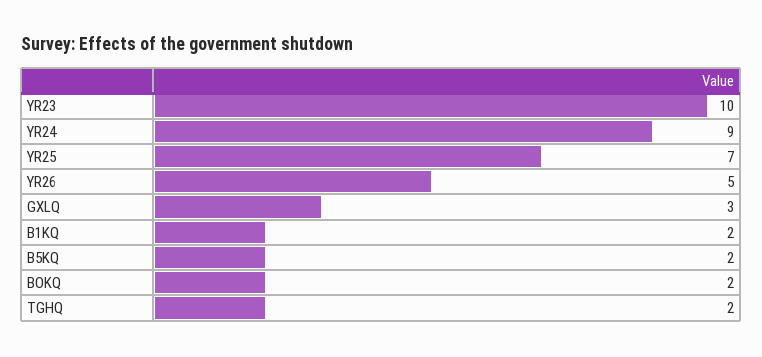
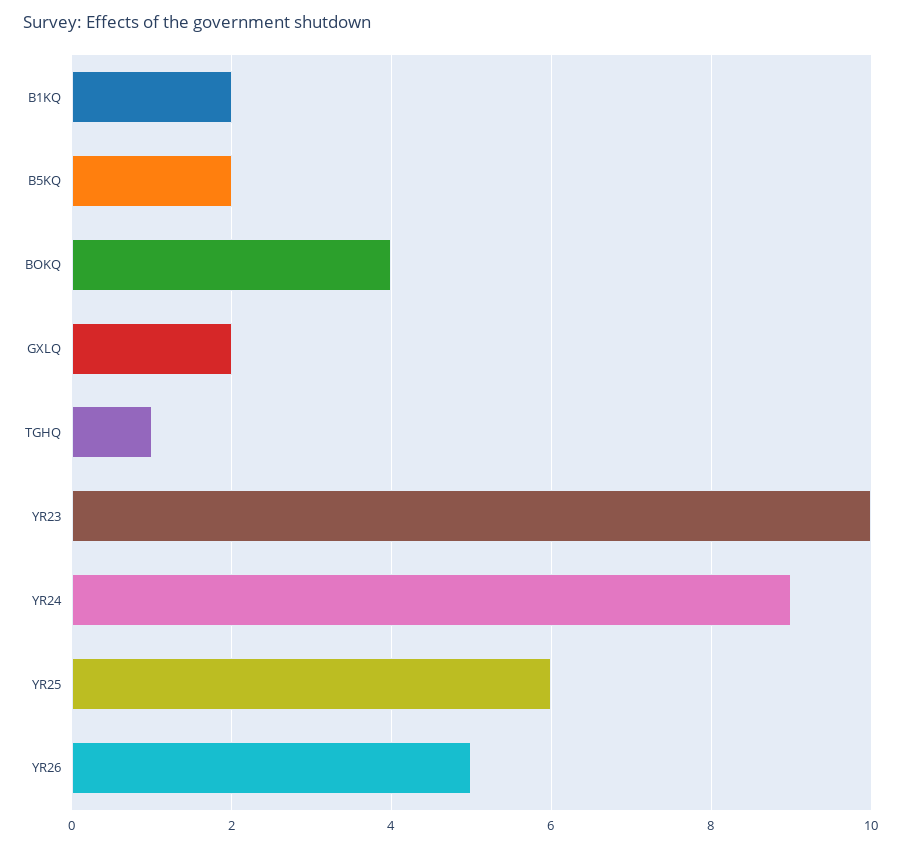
  {
    "YR23": 10,
    "YR24": 9,
-   "YR25": 7,
+   "YR25": 6,
    "YR26": 5,
-   "GXLQ": 3,
+   "GXLQ": 2,
    "B1KQ": 2,
    "B5KQ": 2,
-   "BOKQ": 2,
+   "BOKQ": 4,
-   "TGHQ": 2
+   "TGHQ": 1
  }

